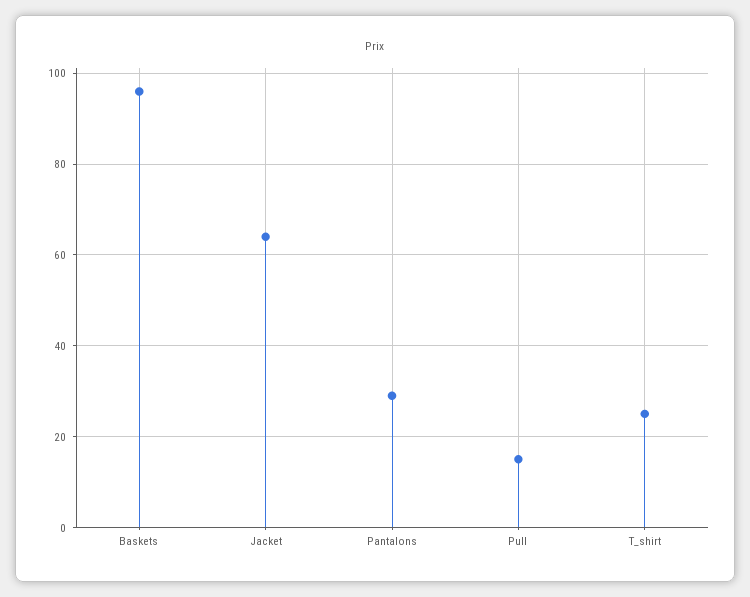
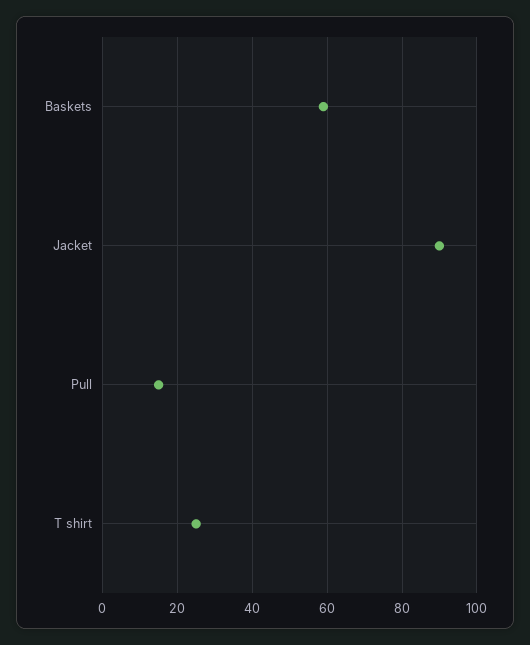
  {
-   "Baskets": 95,
+   "Baskets": 60,
-   "Jacket": 65,
+   "Jacket": 90,
-   "Pantalons": 30,
    "Pull": 15,
    "T_shirt": 25
  }

